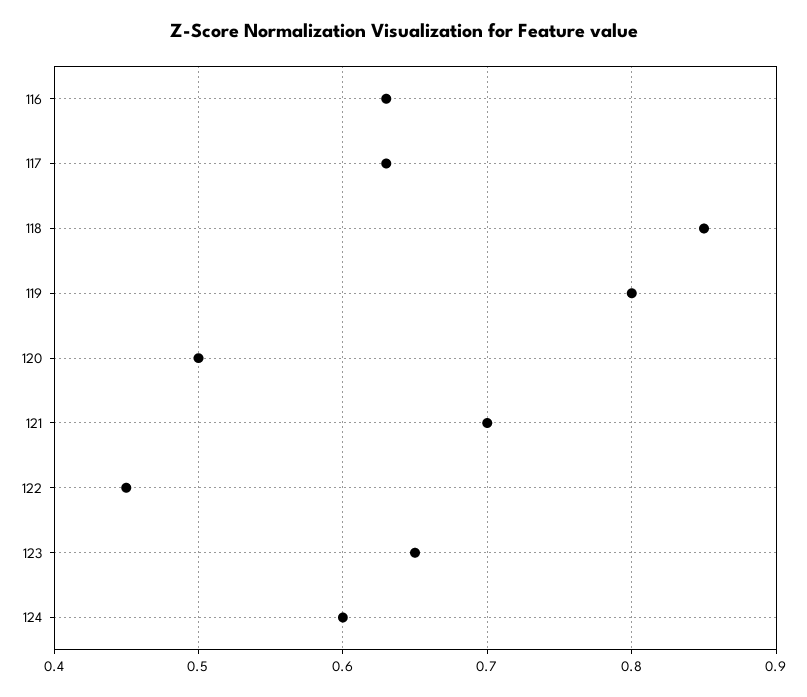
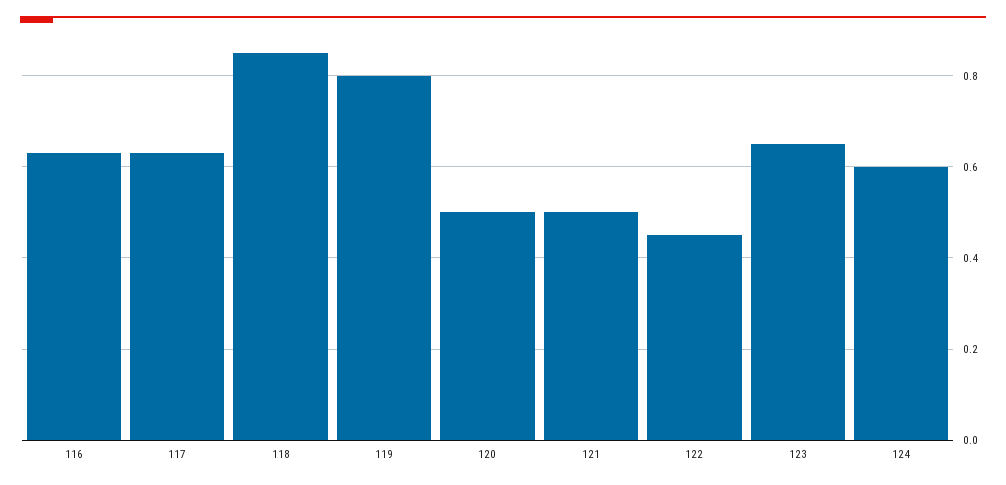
  {
    "116": 0.63,
    "117": 0.63,
    "118": 0.85,
    "119": 0.8,
    "120": 0.5,
-   "121": 0.7,
+   "121": 0.5,
    "122": 0.45,
    "123": 0.65,
    "124": 0.6
  }

